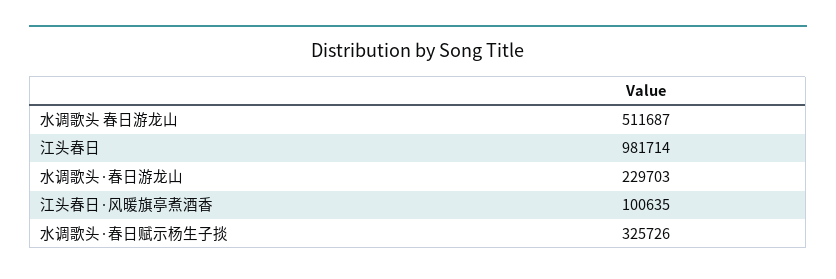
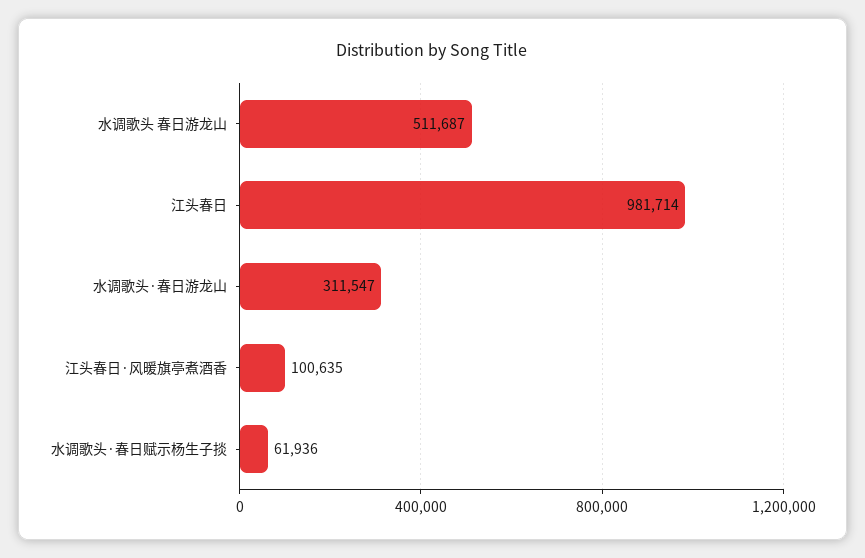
  {
    "水调歌头 春日游龙山": 511687,
    "江头春日": 981714,
-   "水调歌头·春日游龙山": 229703,
+   "水调歌头·春日游龙山": 311547,
    "江头春日·风暖旗亭煮酒香": 100635,
-   "水调歌头·春日赋示杨生子掞": 325726
+   "水调歌头·春日赋示杨生子掞": 61936
  }

